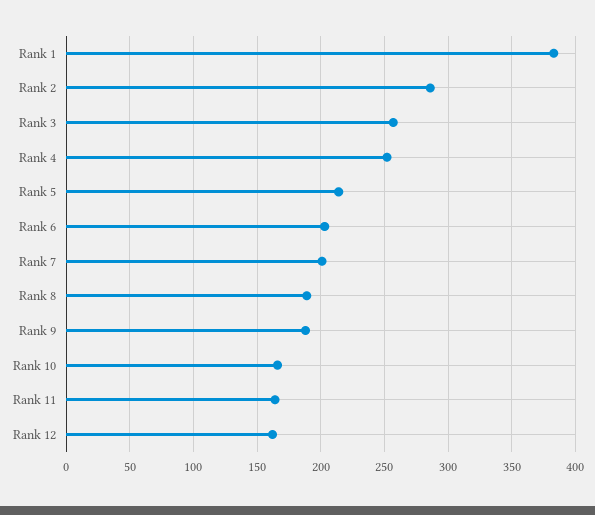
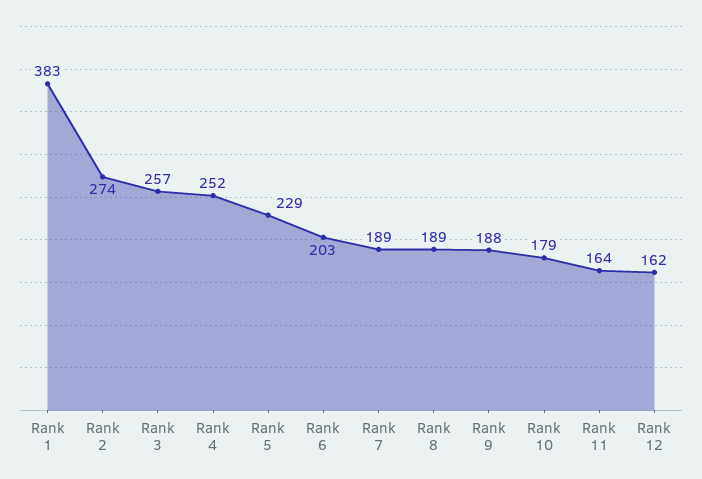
  {
    "Rank 1": 383,
-   "Rank 2": 285,
+   "Rank 2": 274,
    "Rank 3": 257,
    "Rank 4": 252,
-   "Rank 5": 215,
+   "Rank 5": 229,
    "Rank 6": 203,
-   "Rank 7": 200,
+   "Rank 7": 189,
    "Rank 8": 189,
    "Rank 9": 188,
-   "Rank 10": 165,
+   "Rank 10": 179,
    "Rank 11": 164,
    "Rank 12": 162
  }

